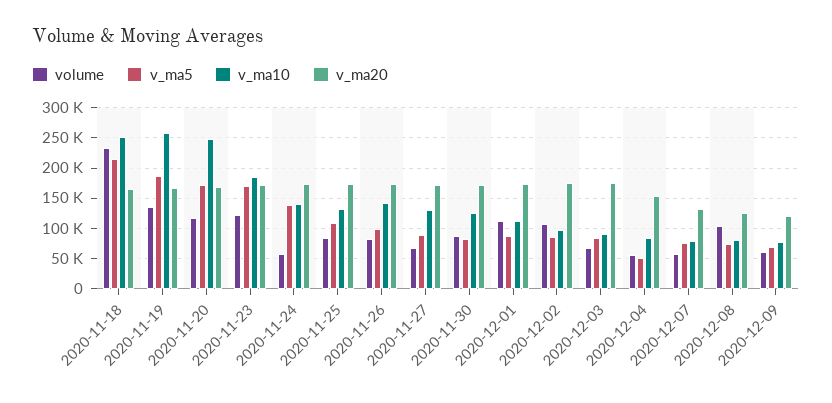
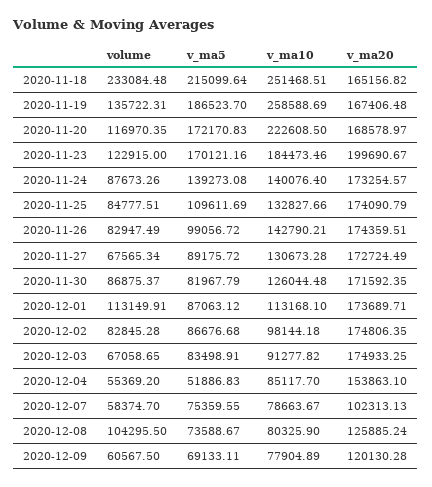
  {
    "volume": {
      "2020-11-18": 233084.48,
      "2020-11-19": 135722.31,
      "2020-11-20": 116970.35,
      "2020-11-23": 122915,
-     "2020-11-24": 60000,
+     "2020-11-24": 87673.26,
      "2020-11-25": 84777.51,
      "2020-11-26": 82947.49,
      "2020-11-27": 67565.34,
      "2020-11-30": 86875.37,
      "2020-12-01": 113149.91,
-     "2020-12-02": 110000,
+     "2020-12-02": 82845.28,
      "2020-12-03": 67058.65,
      "2020-12-04": 55369.2,
      "2020-12-07": 58374.7,
      "2020-12-08": 104295.5,
      "2020-12-09": 60567.5
    },
    "v_ma5": {
      "2020-11-18": 215099.64,
      "2020-11-19": 186523.7,
      "2020-11-20": 172170.83,
      "2020-11-23": 170121.16,
      "2020-11-24": 139273.08,
      "2020-11-25": 109611.69,
      "2020-11-26": 99056.72,
      "2020-11-27": 89175.72,
      "2020-11-30": 81967.79,
      "2020-12-01": 87063.12,
      "2020-12-02": 86676.68,
      "2020-12-03": 83498.91,
      "2020-12-04": 51886.83,
      "2020-12-07": 75359.55,
      "2020-12-08": 73588.67,
      "2020-12-09": 69133.11
    },
    "v_ma10": {
      "2020-11-18": 251468.51,
      "2020-11-19": 258588.69,
-     "2020-11-20": 250000,
+     "2020-11-20": 222608.5,
      "2020-11-23": 184473.46,
      "2020-11-24": 140076.4,
      "2020-11-25": 132827.66,
      "2020-11-26": 142790.21,
      "2020-11-27": 130673.28,
      "2020-11-30": 126044.48,
      "2020-12-01": 113168.1,
      "2020-12-02": 98144.18,
      "2020-12-03": 91277.82,
      "2020-12-04": 85117.7,
      "2020-12-07": 78663.67,
      "2020-12-08": 80325.9,
      "2020-12-09": 77904.89
    },
    "v_ma20": {
      "2020-11-18": 165156.82,
      "2020-11-19": 167406.48,
      "2020-11-20": 168578.97,
-     "2020-11-23": 170000,
+     "2020-11-23": 199690.67,
      "2020-11-24": 173254.57,
      "2020-11-25": 174090.79,
      "2020-11-26": 174359.51,
      "2020-11-27": 172724.49,
      "2020-11-30": 171592.35,
      "2020-12-01": 173689.71,
      "2020-12-02": 174806.35,
      "2020-12-03": 174933.25,
      "2020-12-04": 153863.1,
-     "2020-12-07": 130000,
+     "2020-12-07": 102313.13,
      "2020-12-08": 125885.24,
      "2020-12-09": 120130.28
    }
  }

